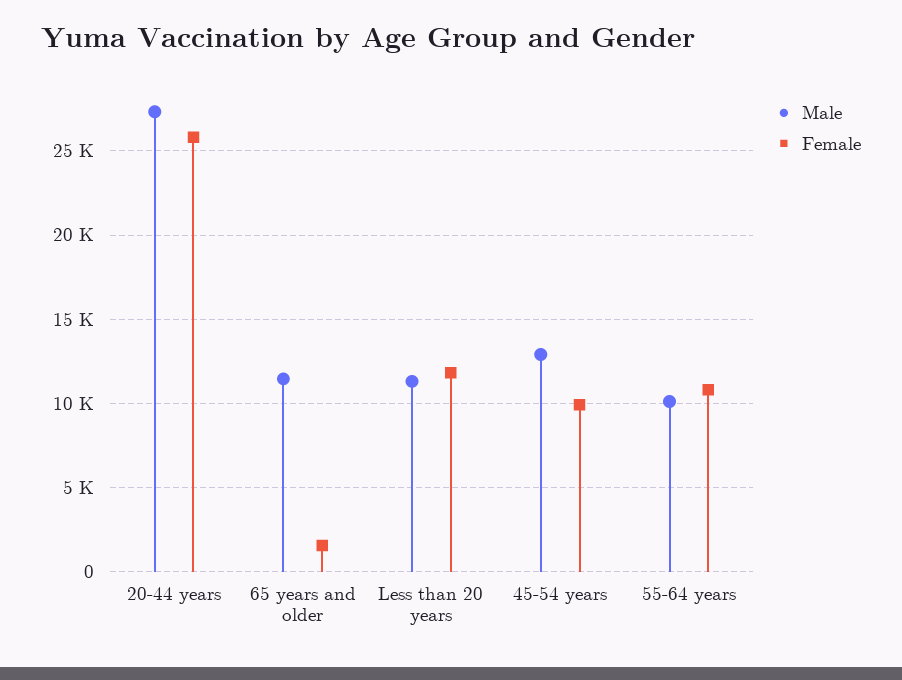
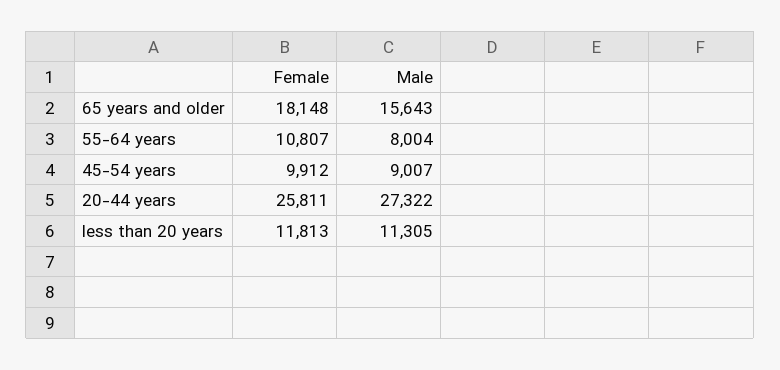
  {
    "Male": {
      "20-44 years": 27322,
-     "65 years and older": 11500,
+     "65 years and older": 15643,
      "Less than 20 years": 11305,
-     "45-54 years": 13000,
+     "45-54 years": 9007,
-     "55-64 years": 10000
+     "55-64 years": 8004
    },
    "Female": {
      "20-44 years": 25811,
-     "65 years and older": 1500,
+     "65 years and older": 18148,
      "Less than 20 years": 11813,
      "45-54 years": 9912,
      "55-64 years": 10807
    }
  }

